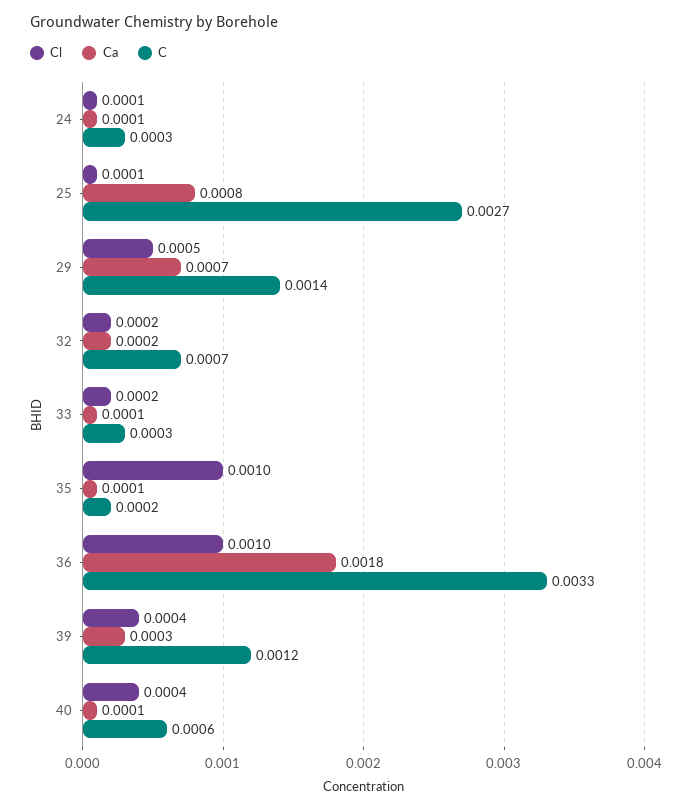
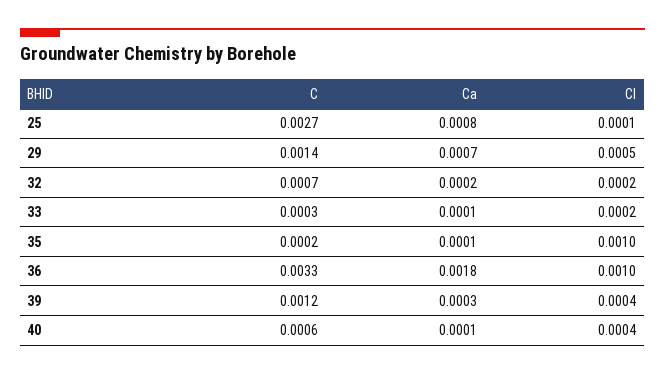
  {
    "Cl": {
-     "24": 0.0001,
      "25": 0.0001,
      "29": 0.0005,
      "32": 0.0002,
      "33": 0.0002,
      "35": 0.001,
      "36": 0.001,
      "39": 0.0004,
      "40": 0.0004
    },
    "Ca": {
-     "24": 0.0001,
      "25": 0.0008,
      "29": 0.0007,
      "32": 0.0002,
      "33": 0.0001,
      "35": 0.0001,
      "36": 0.0018,
      "39": 0.0003,
      "40": 0.0001
    },
    "C": {
-     "24": 0.0003,
      "25": 0.0027,
      "29": 0.0014,
      "32": 0.0007,
      "33": 0.0003,
      "35": 0.0002,
      "36": 0.0033,
      "39": 0.0012,
      "40": 0.0006
    }
  }

